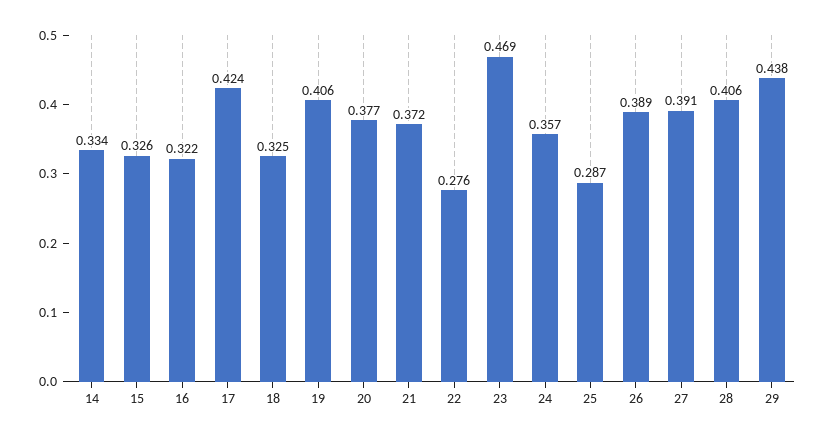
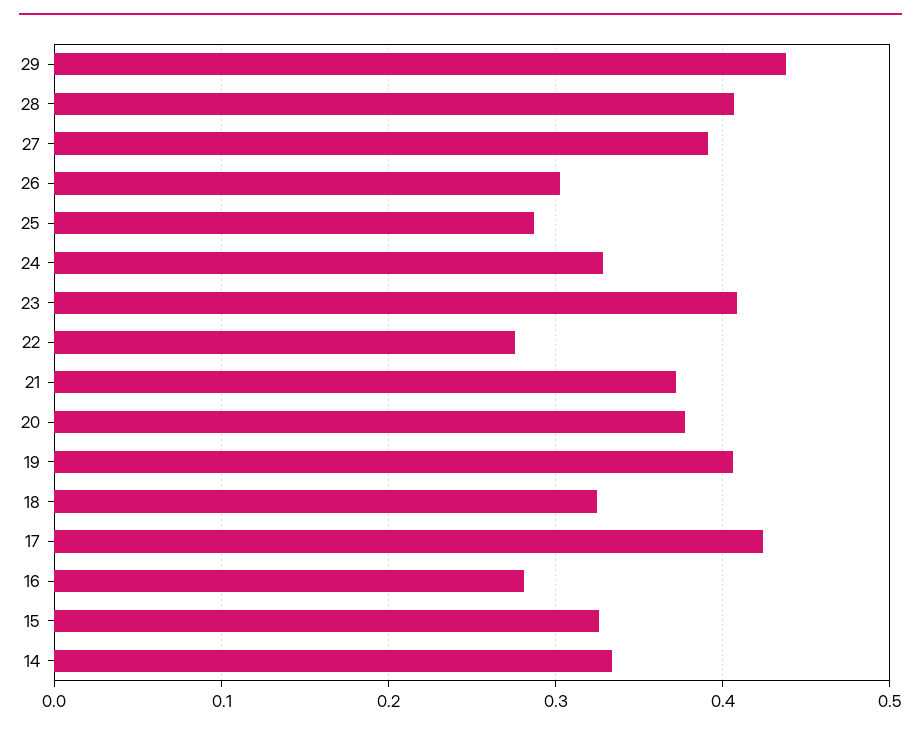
  {
    "14": 0.334,
    "15": 0.326,
-   "16": 0.322,
+   "16": 0.28,
    "17": 0.424,
    "18": 0.325,
    "19": 0.406,
    "20": 0.377,
    "21": 0.372,
    "22": 0.276,
-   "23": 0.469,
+   "23": 0.41,
-   "24": 0.357,
+   "24": 0.33,
    "25": 0.287,
-   "26": 0.389,
+   "26": 0.3,
    "27": 0.391,
    "28": 0.406,
    "29": 0.438
  }

